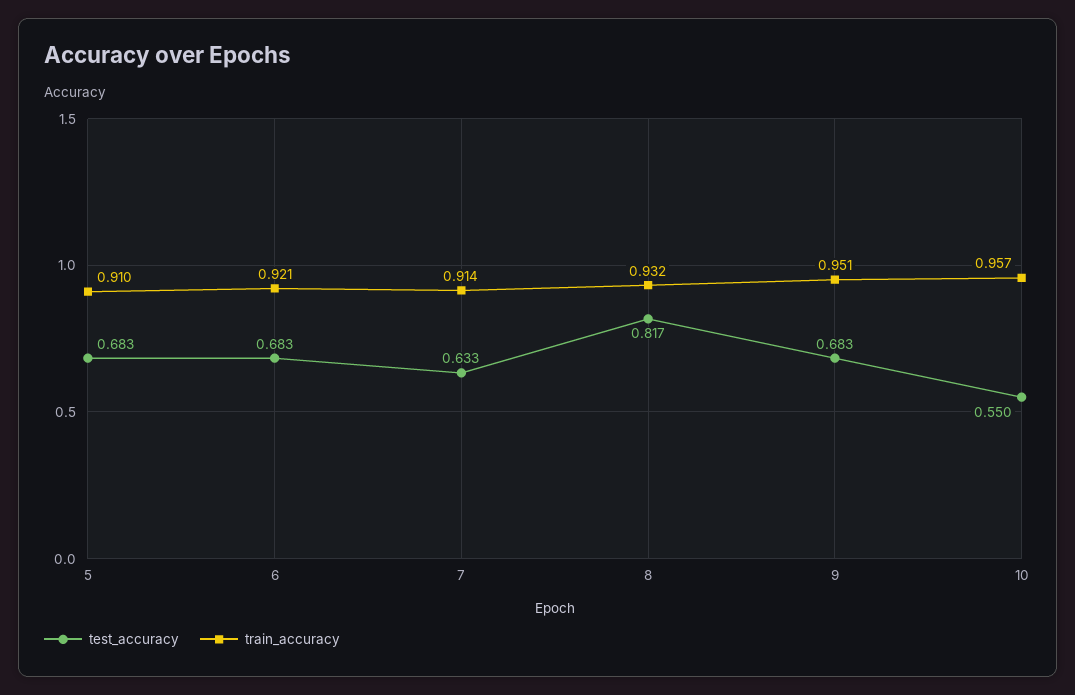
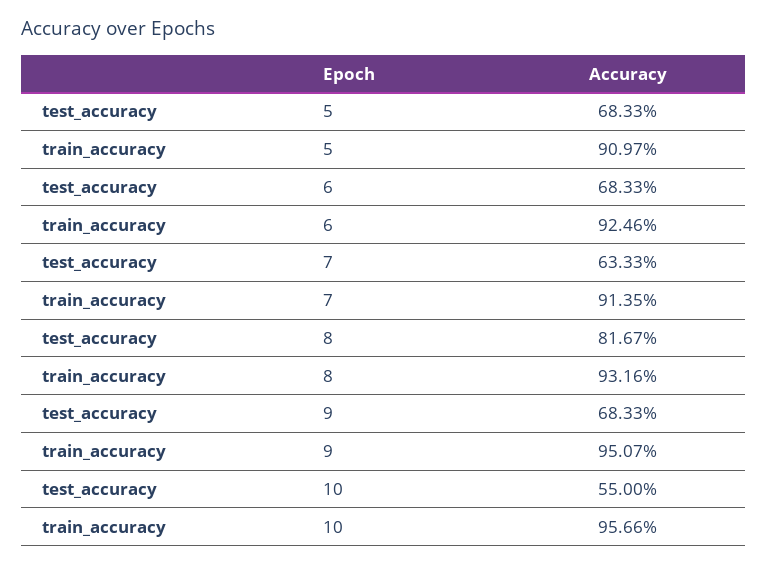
  {
    "test_accuracy": {
      "5": 0.6833,
      "6": 0.6833,
      "7": 0.6333,
      "8": 0.8167,
      "9": 0.6833,
      "10": 0.55
    },
    "train_accuracy": {
      "5": 0.9097,
-     "6": 0.921,
+     "6": 0.9246,
      "7": 0.9135,
      "8": 0.9316,
      "9": 0.9507,
      "10": 0.9566
    }
  }

